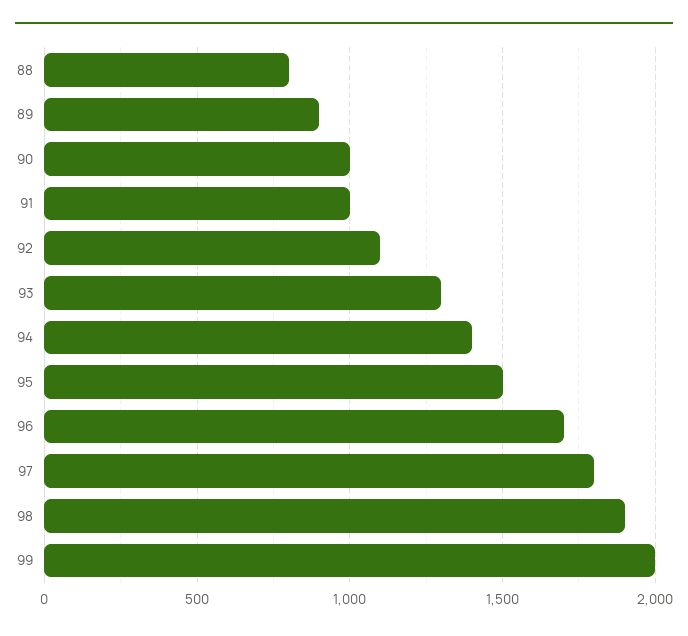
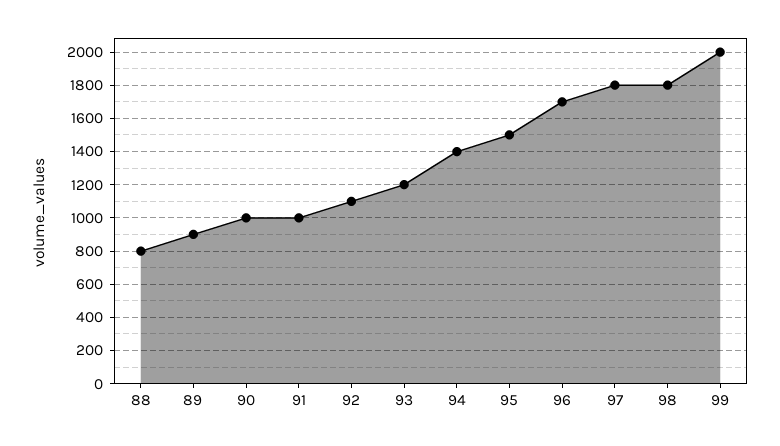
  {
    "88": 800,
    "89": 900,
    "90": 1000,
    "91": 1000,
    "92": 1100,
-   "93": 1300,
+   "93": 1200,
    "94": 1400,
    "95": 1500,
    "96": 1700,
    "97": 1800,
-   "98": 1900,
+   "98": 1800,
    "99": 2000
  }

